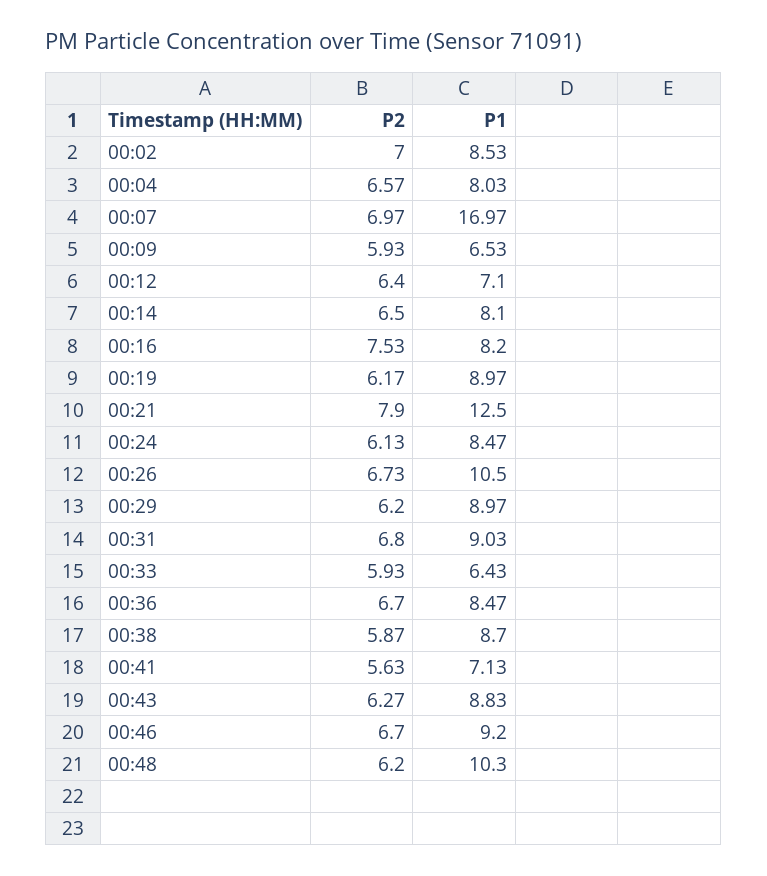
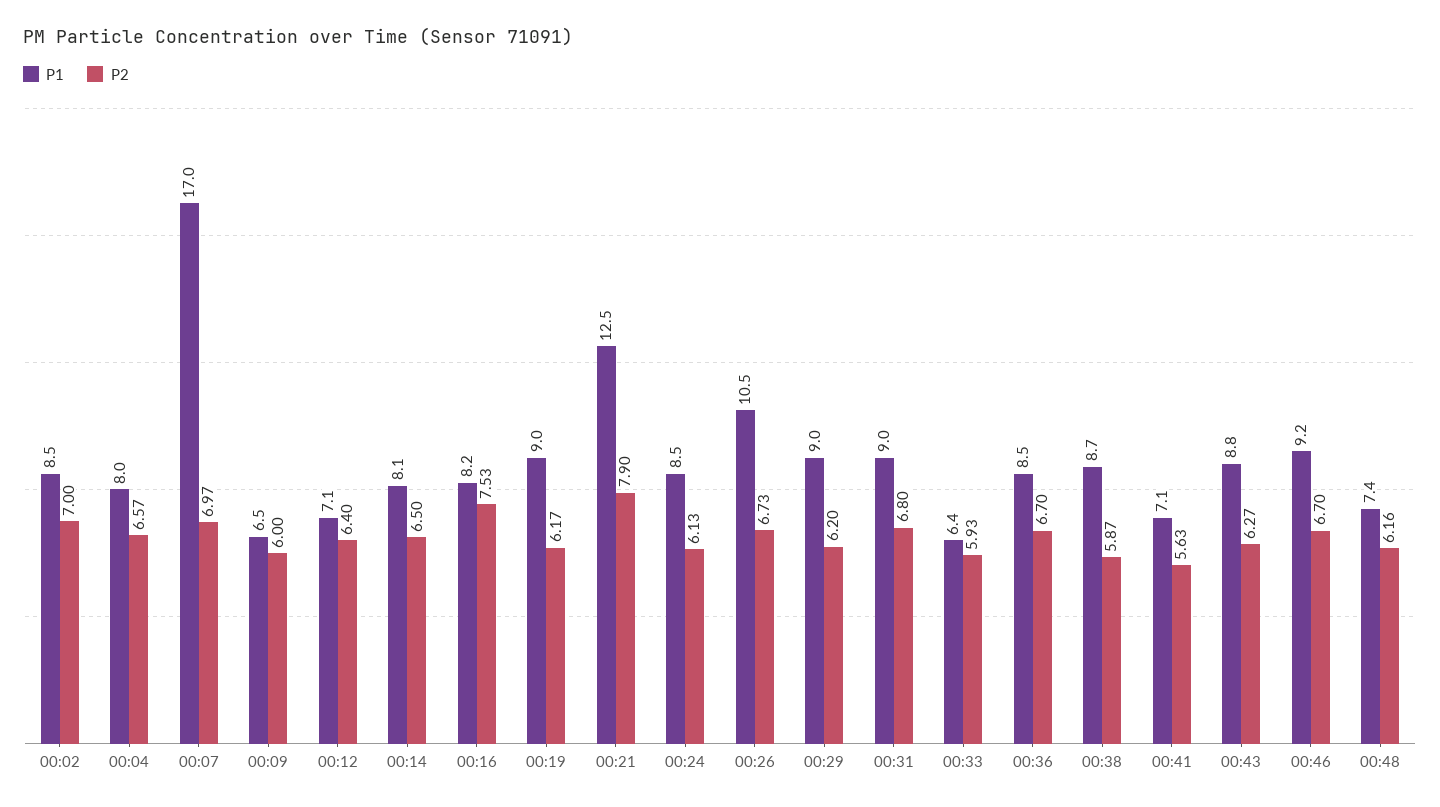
  {
    "P2": {
      "00:02": 7,
      "00:04": 6.57,
      "00:07": 6.97,
-     "00:09": 5.93,
+     "00:09": 6,
      "00:12": 6.4,
      "00:14": 6.5,
      "00:16": 7.53,
      "00:19": 6.17,
      "00:21": 7.9,
      "00:24": 6.13,
      "00:26": 6.73,
      "00:29": 6.2,
      "00:31": 6.8,
      "00:33": 5.93,
      "00:36": 6.7,
      "00:38": 5.87,
      "00:41": 5.63,
      "00:43": 6.27,
      "00:46": 6.7,
-     "00:48": 6.2
+     "00:48": 6.16
    },
    "P1": {
      "00:02": 8.53,
      "00:04": 8.03,
      "00:07": 16.97,
      "00:09": 6.53,
      "00:12": 7.1,
      "00:14": 8.1,
      "00:16": 8.2,
      "00:19": 8.97,
      "00:21": 12.5,
      "00:24": 8.47,
      "00:26": 10.5,
      "00:29": 8.97,
      "00:31": 9.03,
      "00:33": 6.43,
      "00:36": 8.47,
      "00:38": 8.7,
      "00:41": 7.13,
      "00:43": 8.83,
      "00:46": 9.2,
-     "00:48": 10.3
+     "00:48": 7.4
    }
  }

